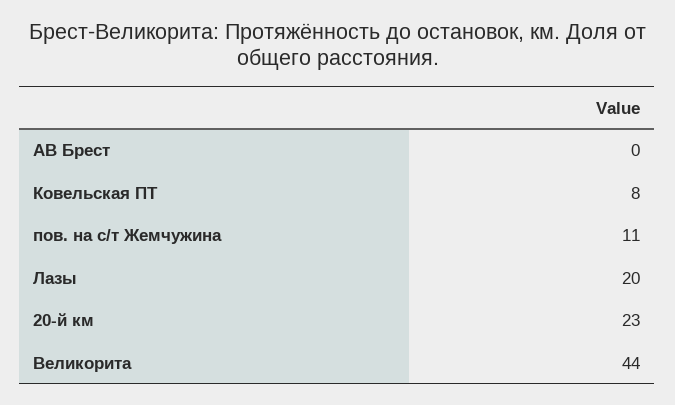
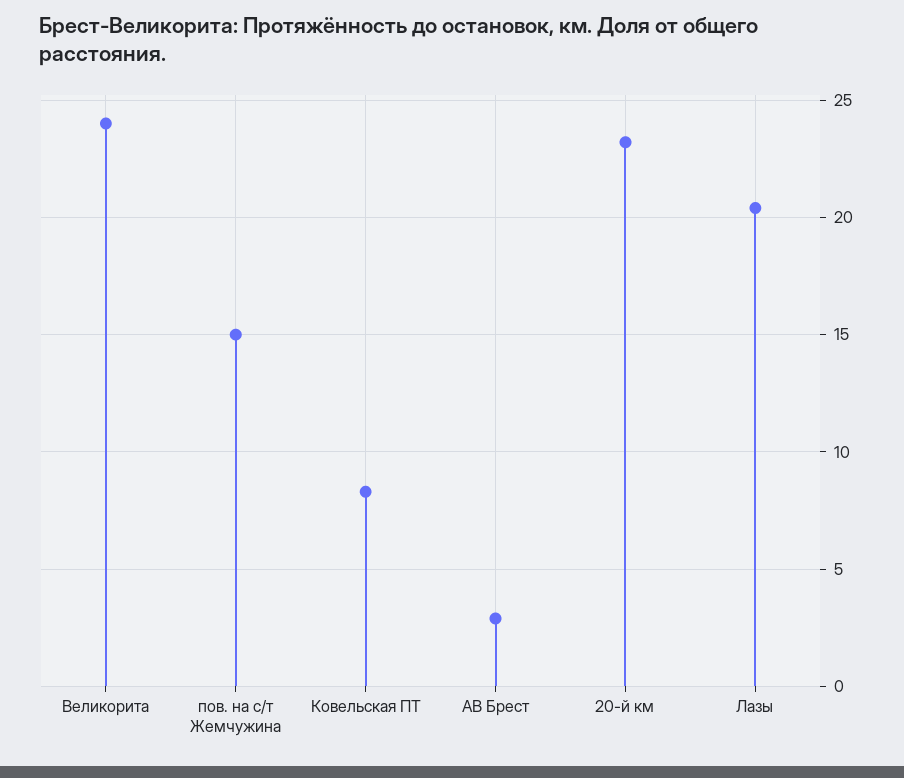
  {
-   "АВ Брест": 0,
+   "АВ Брест": 3,
    "Ковельская ПТ": 8,
-   "пов. на с/т Жемчужина": 11,
+   "пов. на с/т Жемчужина": 15,
    "Лазы": 20,
    "20-й км": 23,
-   "Великорита": 44
+   "Великорита": 24
  }

